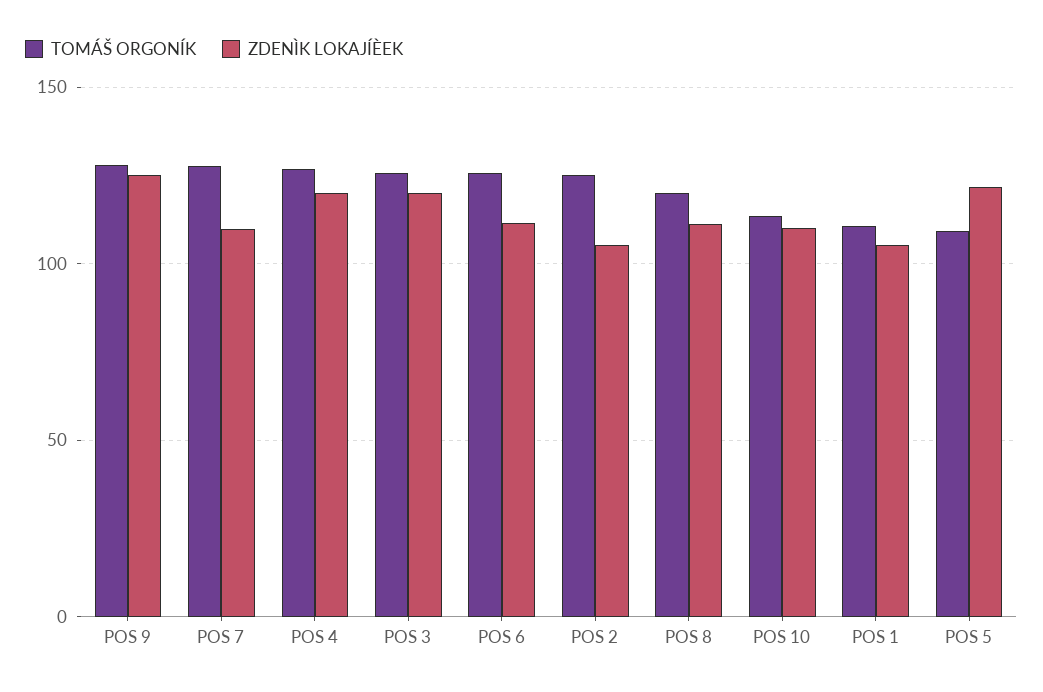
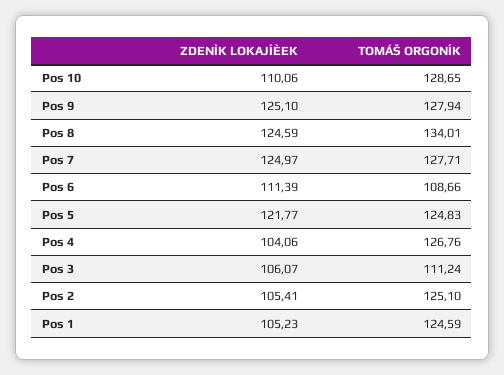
  {
    "TOMÁŠ ORGONÍK": {
      "POS 9": 127.94,
      "POS 7": 127.71,
      "POS 4": 126.76,
-     "POS 3": 125,
+     "POS 3": 111.24,
-     "POS 6": 125,
+     "POS 6": 108.66,
      "POS 2": 125.1,
-     "POS 8": 120,
+     "POS 8": 134.01,
-     "POS 10": 115,
+     "POS 10": 128.65,
-     "POS 1": 110,
+     "POS 1": 124.59,
-     "POS 5": 110
+     "POS 5": 124.83
    },
    "ZDENÌK LOKAJÍÈEK": {
      "POS 9": 125.1,
-     "POS 7": 110,
+     "POS 7": 124.97,
-     "POS 4": 120,
+     "POS 4": 104.06,
-     "POS 3": 120,
+     "POS 3": 106.07,
      "POS 6": 111.39,
      "POS 2": 105.41,
-     "POS 8": 110,
+     "POS 8": 124.59,
      "POS 10": 110.06,
      "POS 1": 105.23,
      "POS 5": 121.77
    }
  }

